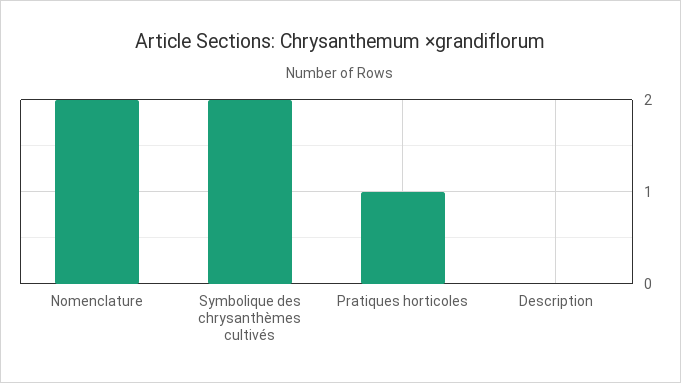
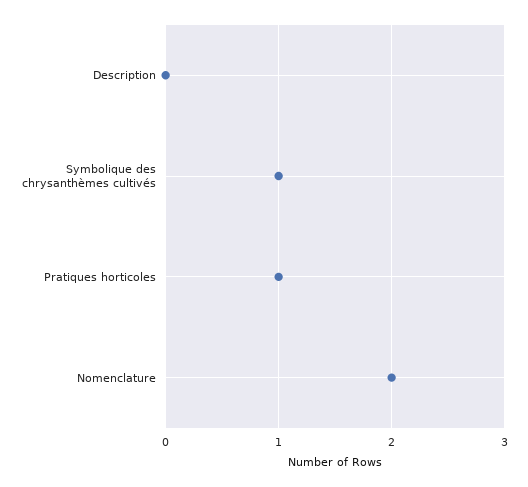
  {
    "Nomenclature": 2,
-   "Symbolique des chrysanthèmes cultivés": 2,
+   "Symbolique des chrysanthèmes cultivés": 1,
    "Pratiques horticoles": 1,
    "Description": 0
  }

